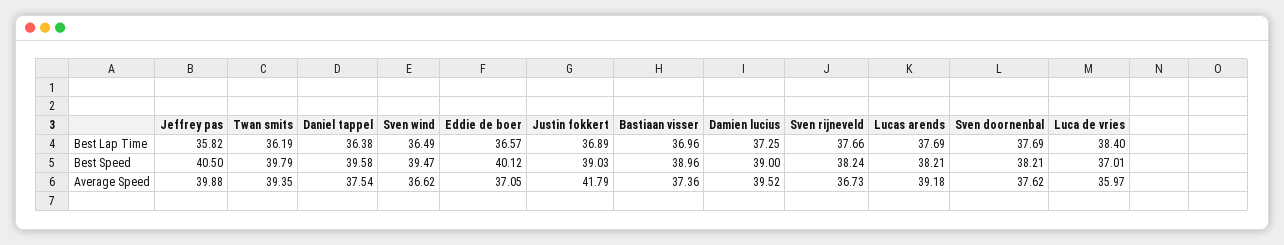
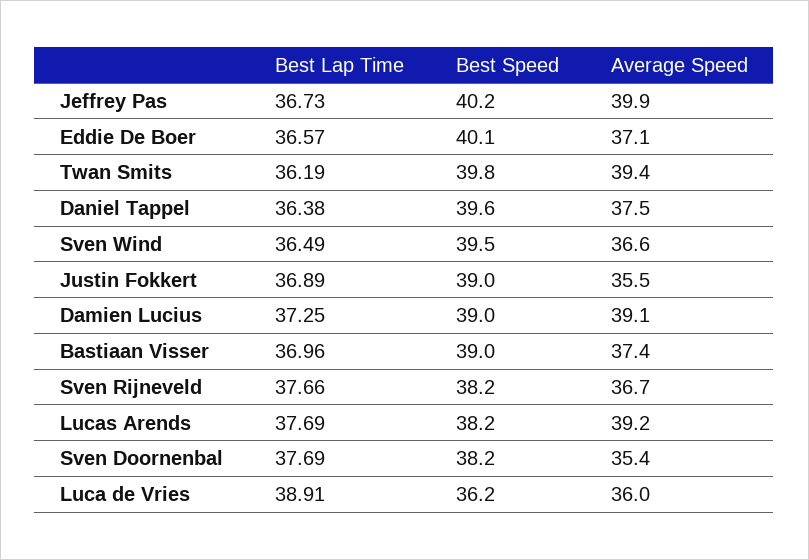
  {
    "Jeffrey pas": {
-     "Best Lap Time": 35.82,
+     "Best Lap Time": 36.73,
-     "Best Speed": 40.5,
+     "Best Speed": 40.2,
      "Average Speed": 39.88
    },
    "Twan smits": {
      "Best Lap Time": 36.19,
      "Best Speed": 39.79,
      "Average Speed": 39.35
    },
    "Daniel tappel": {
      "Best Lap Time": 36.38,
      "Best Speed": 39.58,
      "Average Speed": 37.54
    },
    "Sven wind": {
      "Best Lap Time": 36.49,
      "Best Speed": 39.47,
      "Average Speed": 36.62
    },
    "Eddie de boer": {
      "Best Lap Time": 36.57,
      "Best Speed": 40.12,
      "Average Speed": 37.05
    },
    "Justin fokkert": {
      "Best Lap Time": 36.89,
      "Best Speed": 39.03,
-     "Average Speed": 41.79
+     "Average Speed": 35.5
    },
    "Bastiaan visser": {
      "Best Lap Time": 36.96,
      "Best Speed": 38.96,
      "Average Speed": 37.36
    },
    "Damien lucius": {
      "Best Lap Time": 37.25,
      "Best Speed": 39,
-     "Average Speed": 39.52
+     "Average Speed": 39.1
    },
    "Sven rijneveld": {
      "Best Lap Time": 37.66,
      "Best Speed": 38.24,
      "Average Speed": 36.73
    },
    "Lucas arends": {
      "Best Lap Time": 37.69,
      "Best Speed": 38.21,
      "Average Speed": 39.18
    },
    "Sven doornenbal": {
      "Best Lap Time": 37.69,
      "Best Speed": 38.21,
-     "Average Speed": 37.62
+     "Average Speed": 35.4
    },
    "Luca de vries": {
-     "Best Lap Time": 38.4,
+     "Best Lap Time": 38.91,
-     "Best Speed": 37.01,
+     "Best Speed": 36.2,
      "Average Speed": 35.97
    }
  }

